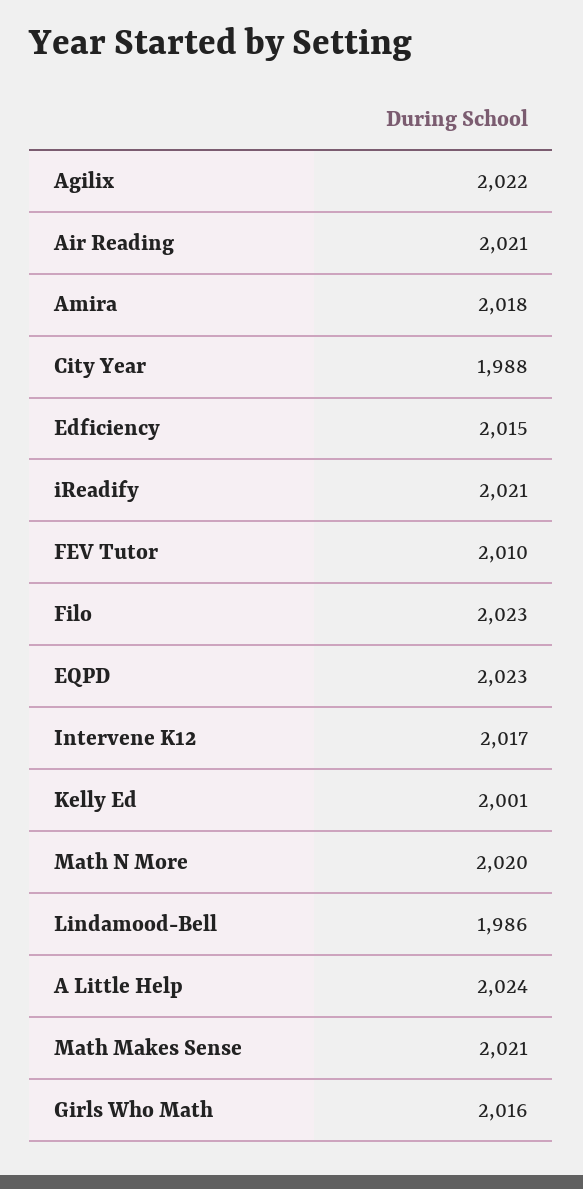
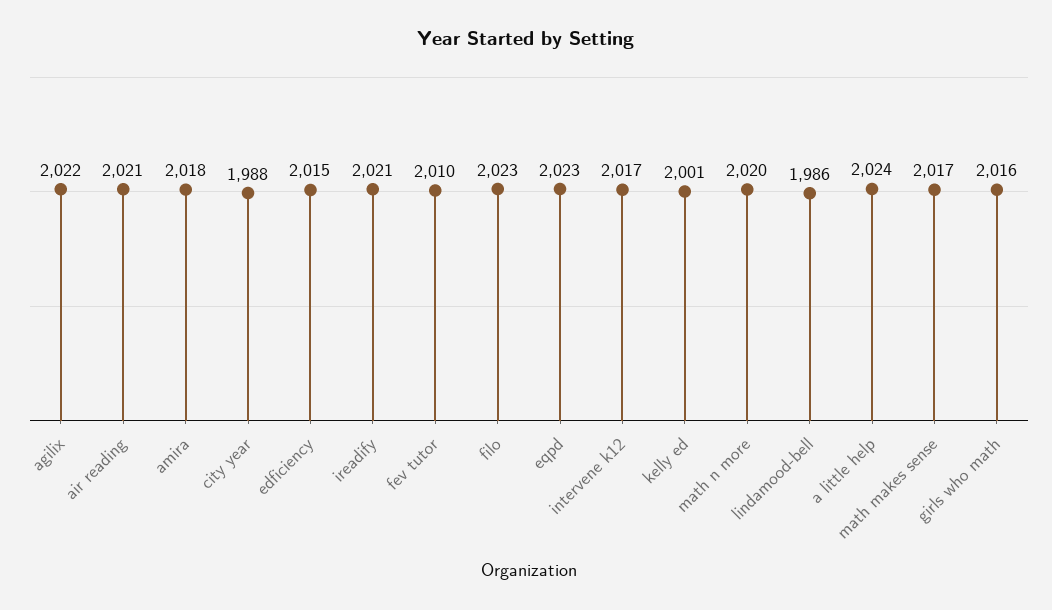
  {
    "Agilix": 2022,
    "Air Reading": 2021,
    "Amira": 2018,
    "City Year": 1988,
    "Edficiency": 2015,
    "iReadify": 2021,
    "FEV Tutor": 2010,
    "Filo": 2023,
    "EQPD": 2023,
    "Intervene K12": 2017,
    "Kelly Ed": 2001,
    "Math N More": 2020,
    "Lindamood-Bell": 1986,
    "A Little Help": 2024,
-   "Math Makes Sense": 2021,
+   "Math Makes Sense": 2017,
    "Girls Who Math": 2016
  }

